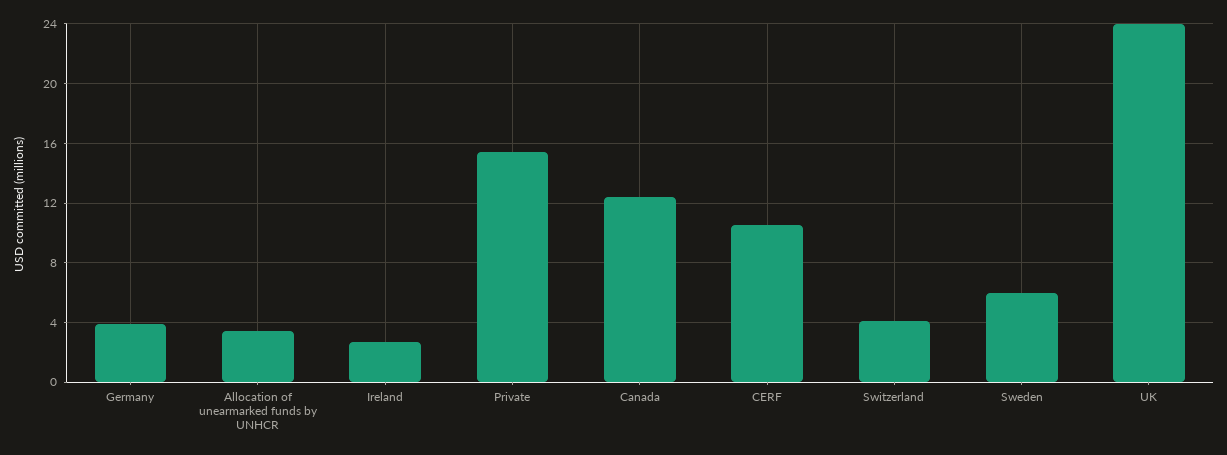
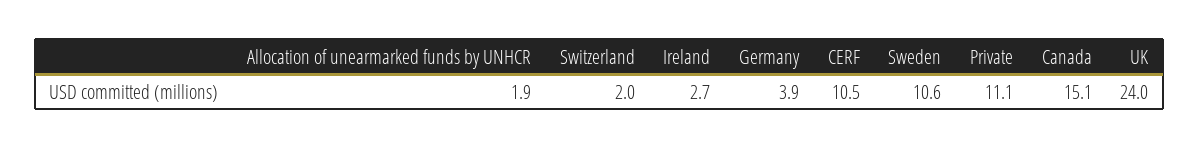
  {
    "Germany": 3.9,
-   "Allocation of unearmarked funds by UNHCR": 3.5,
+   "Allocation of unearmarked funds by UNHCR": 1.9,
    "Ireland": 2.7,
-   "Private": 15.5,
+   "Private": 11.1,
-   "Canada": 12.5,
+   "Canada": 15.1,
    "CERF": 10.5,
-   "Switzerland": 4,
+   "Switzerland": 2,
-   "Sweden": 6,
+   "Sweden": 10.6,
    "UK": 24
  }

